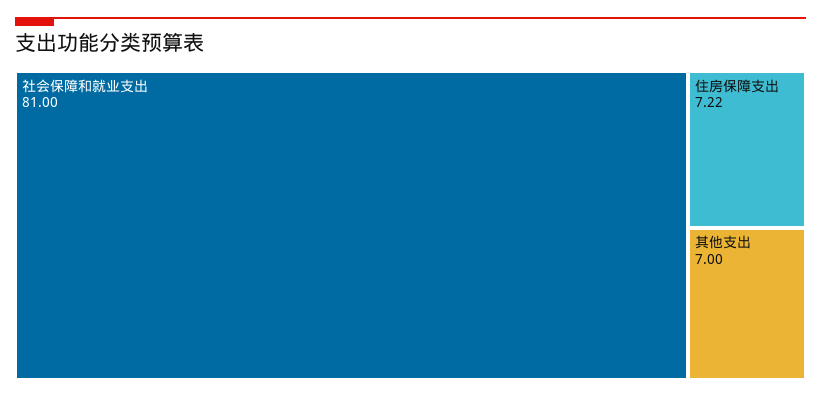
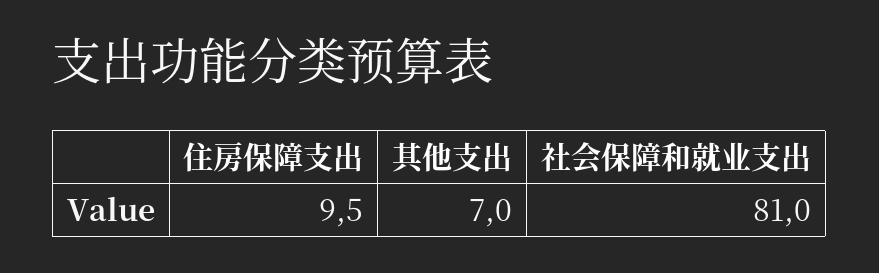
  {
    "社会保障和就业支出": 81,
-   "住房保障支出": 7.22,
+   "住房保障支出": 9.5,
    "其他支出": 7
  }

